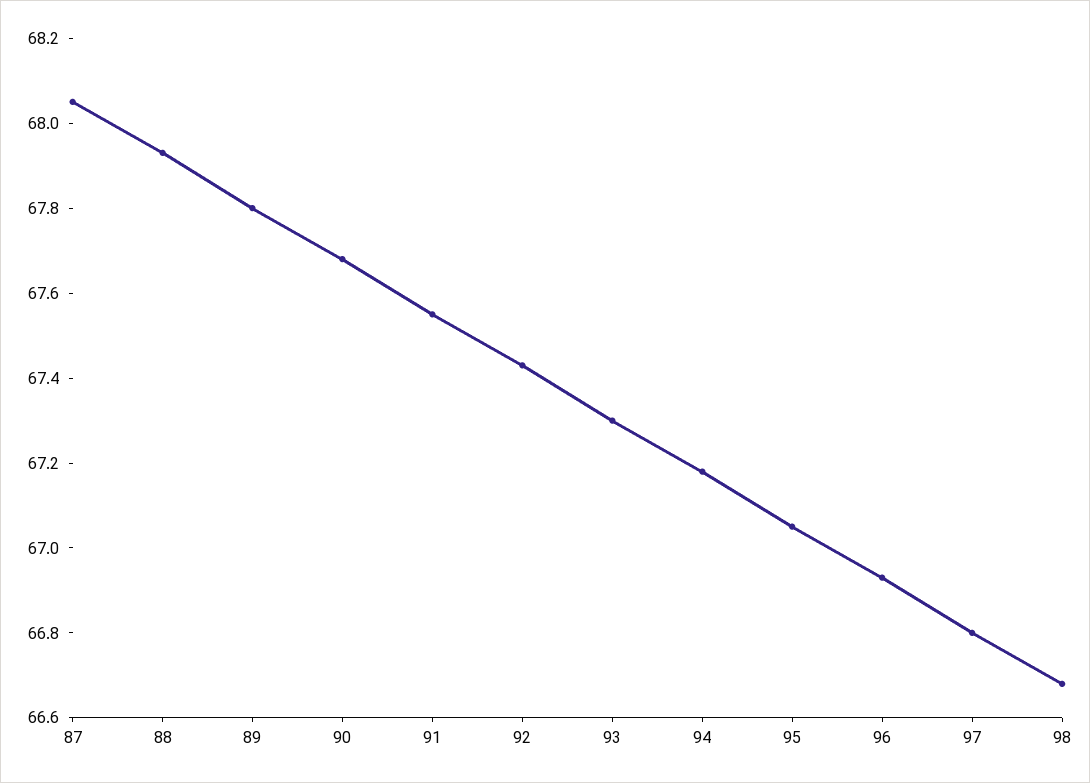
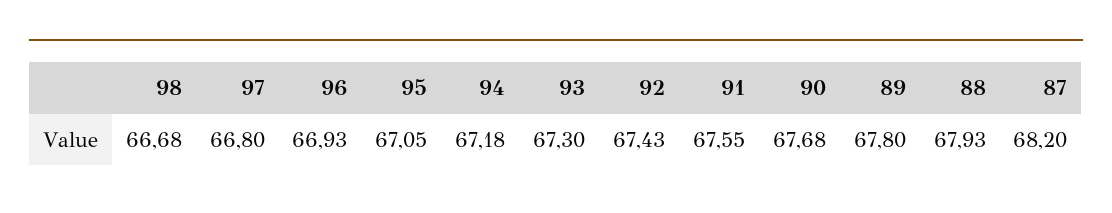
  {
-   "87": 68.05,
+   "87": 68.2,
    "88": 67.93,
    "89": 67.8,
    "90": 67.68,
    "91": 67.55,
    "92": 67.43,
    "93": 67.3,
    "94": 67.18,
    "95": 67.05,
    "96": 66.93,
    "97": 66.8,
    "98": 66.68
  }

